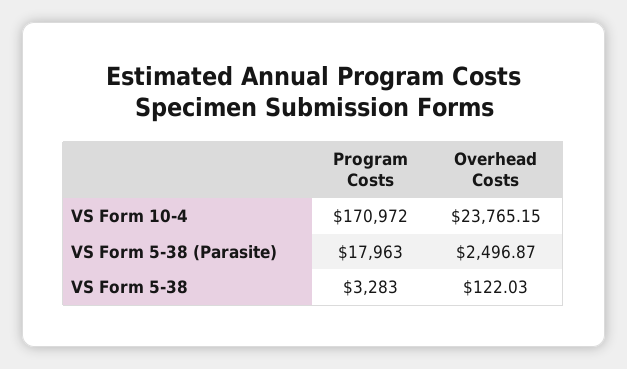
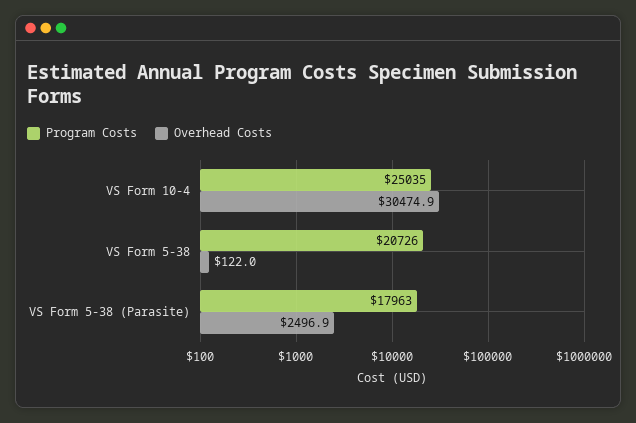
  {
    "Program Costs": {
-     "VS Form 10-4": 170972,
+     "VS Form 10-4": 25035,
      "VS Form 5-38 (Parasite)": 17963,
-     "VS Form 5-38": 3283
+     "VS Form 5-38": 20726
    },
    "Overhead Costs": {
-     "VS Form 10-4": 23765.15,
+     "VS Form 10-4": 30474.9,
      "VS Form 5-38 (Parasite)": 2496.87,
      "VS Form 5-38": 122.03
    }
  }

